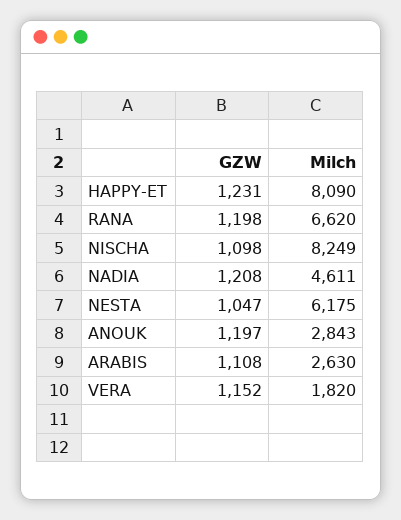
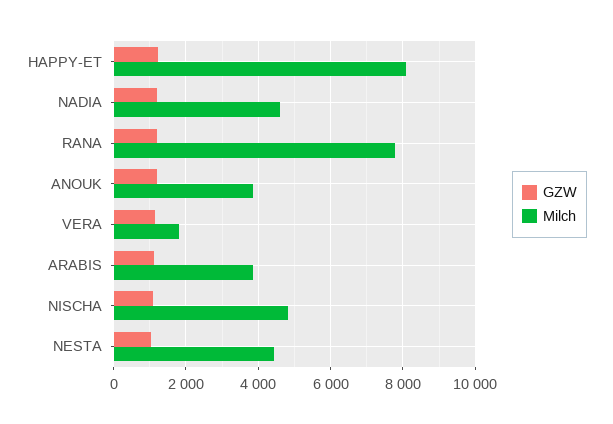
  {
    "GZW": {
      "HAPPY-ET": 1231,
      "RANA": 1198,
      "NISCHA": 1098,
      "NADIA": 1208,
      "NESTA": 1047,
      "ANOUK": 1197,
      "ARABIS": 1108,
      "VERA": 1152
    },
    "Milch": {
      "HAPPY-ET": 8090,
-     "RANA": 6620,
+     "RANA": 7800,
-     "NISCHA": 8249,
+     "NISCHA": 4800,
      "NADIA": 4611,
-     "NESTA": 6175,
+     "NESTA": 4400,
-     "ANOUK": 2843,
+     "ANOUK": 3800,
-     "ARABIS": 2630,
+     "ARABIS": 3800,
      "VERA": 1820
    }
  }

